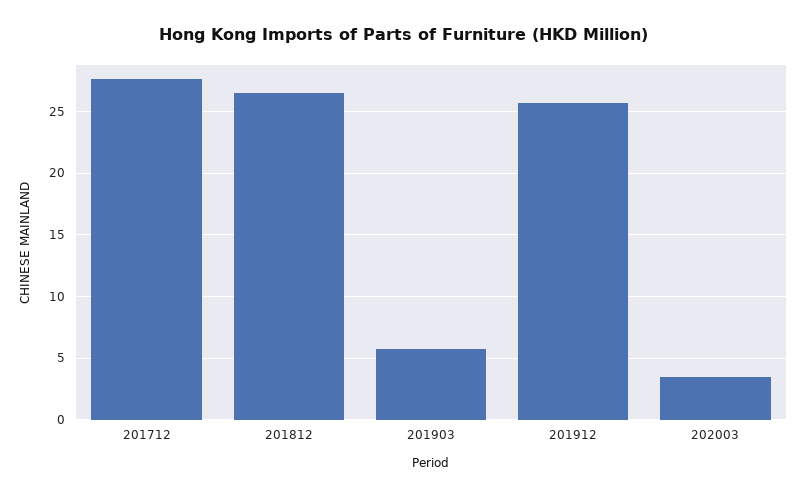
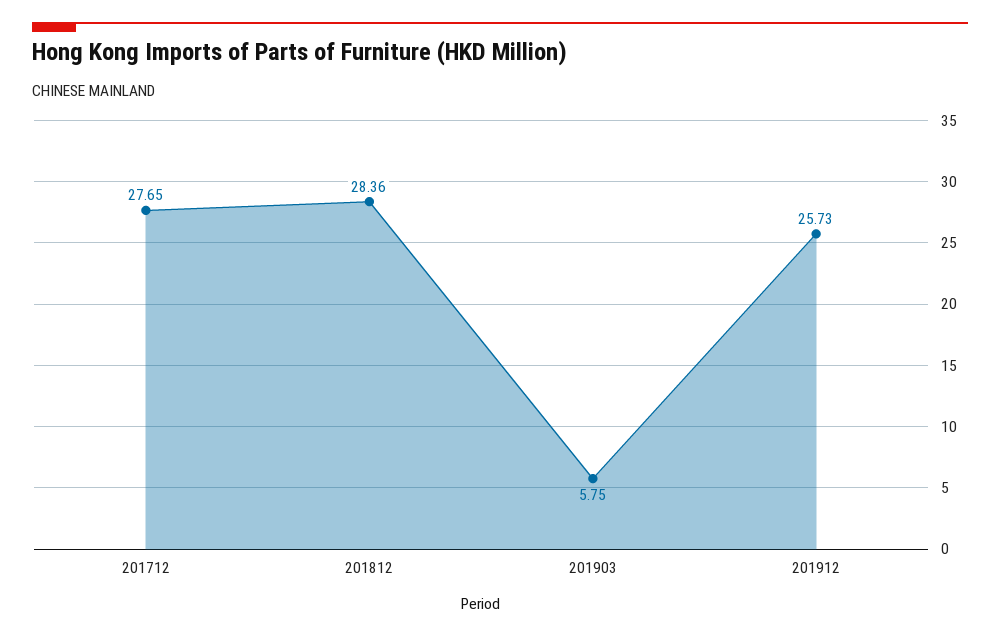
  {
    "201712": 27.65,
-   "201812": 26.5,
+   "201812": 28.36,
    "201903": 5.75,
-   "201912": 25.73,
+   "201912": 25.73
-   "202003": 3.5
  }

